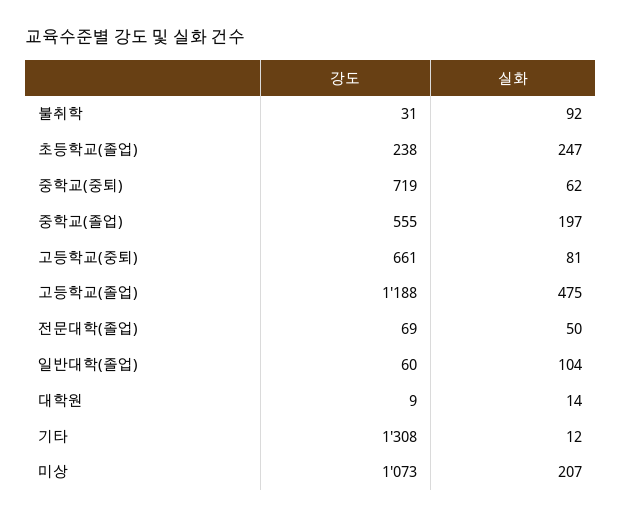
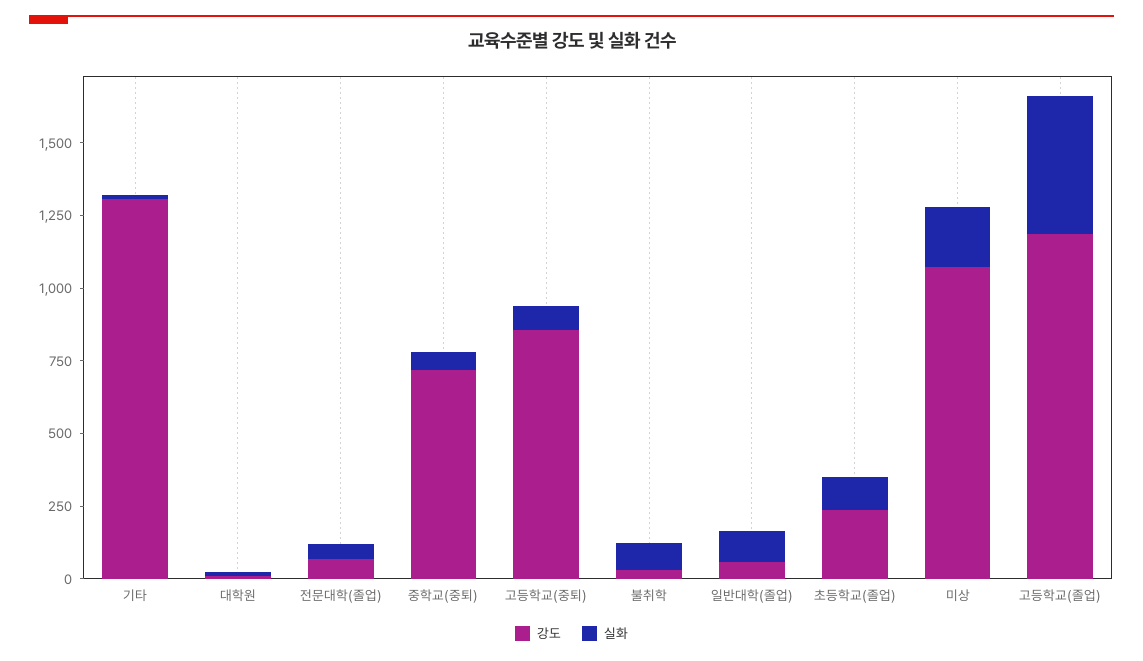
  {
    "강도": {
      "불취학": 31,
      "초등학교(졸업)": 238,
      "중학교(중퇴)": 719,
-     "중학교(졸업)": 555,
-     "고등학교(중퇴)": 661,
+     "고등학교(중퇴)": 850,
      "고등학교(졸업)": 1188,
      "전문대학(졸업)": 69,
      "일반대학(졸업)": 60,
      "대학원": 9,
      "기타": 1308,
      "미상": 1073
    },
    "실화": {
      "불취학": 92,
-     "초등학교(졸업)": 247,
+     "초등학교(졸업)": 100,
      "중학교(중퇴)": 62,
-     "중학교(졸업)": 197,
      "고등학교(중퇴)": 81,
      "고등학교(졸업)": 475,
      "전문대학(졸업)": 50,
      "일반대학(졸업)": 104,
      "대학원": 14,
      "기타": 12,
      "미상": 207
    }
  }

